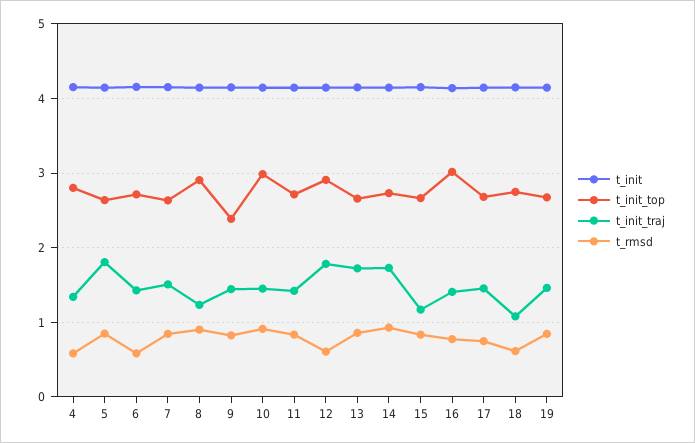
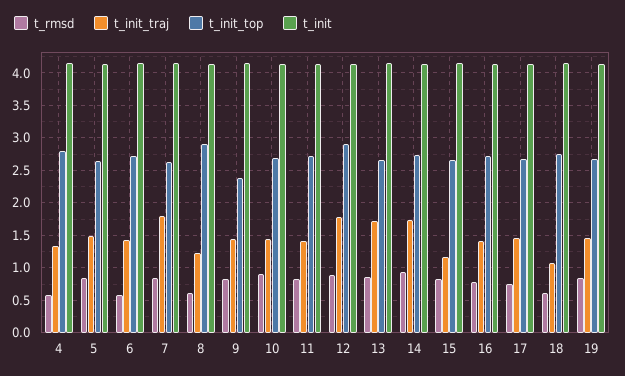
  {
    "t_init": {
      "4": 4.2,
      "5": 4.1,
      "6": 4.2,
      "7": 4.2,
      "8": 4.1,
      "9": 4.1,
      "10": 4.1,
      "11": 4.1,
      "12": 4.1,
      "13": 4.1,
      "14": 4.1,
      "15": 4.2,
      "16": 4.1,
      "17": 4.1,
      "18": 4.1,
      "19": 4.1
    },
    "t_init_top": {
      "4": 2.8,
      "5": 2.6,
      "6": 2.7,
      "7": 2.6,
      "8": 2.9,
      "9": 2.4,
-     "10": 3,
+     "10": 2.7,
      "11": 2.7,
      "12": 2.9,
      "13": 2.7,
      "14": 2.7,
      "15": 2.7,
-     "16": 3,
+     "16": 2.7,
      "17": 2.7,
      "18": 2.7,
      "19": 2.7
    },
    "t_init_traj": {
      "4": 1.3,
-     "5": 1.8,
+     "5": 1.5,
      "6": 1.4,
-     "7": 1.5,
+     "7": 1.8,
      "8": 1.2,
      "9": 1.4,
      "10": 1.5,
      "11": 1.4,
      "12": 1.8,
      "13": 1.7,
      "14": 1.7,
      "15": 1.2,
      "16": 1.4,
      "17": 1.5,
      "18": 1.1,
      "19": 1.5
    },
    "t_rmsd": {
      "4": 0.6,
      "5": 0.8,
      "6": 0.6,
      "7": 0.8,
-     "8": 0.9,
+     "8": 0.6,
      "9": 0.8,
      "10": 0.9,
      "11": 0.8,
-     "12": 0.6,
+     "12": 0.9,
      "13": 0.9,
      "14": 0.9,
      "15": 0.8,
      "16": 0.8,
      "17": 0.7,
      "18": 0.6,
      "19": 0.8
    }
  }

